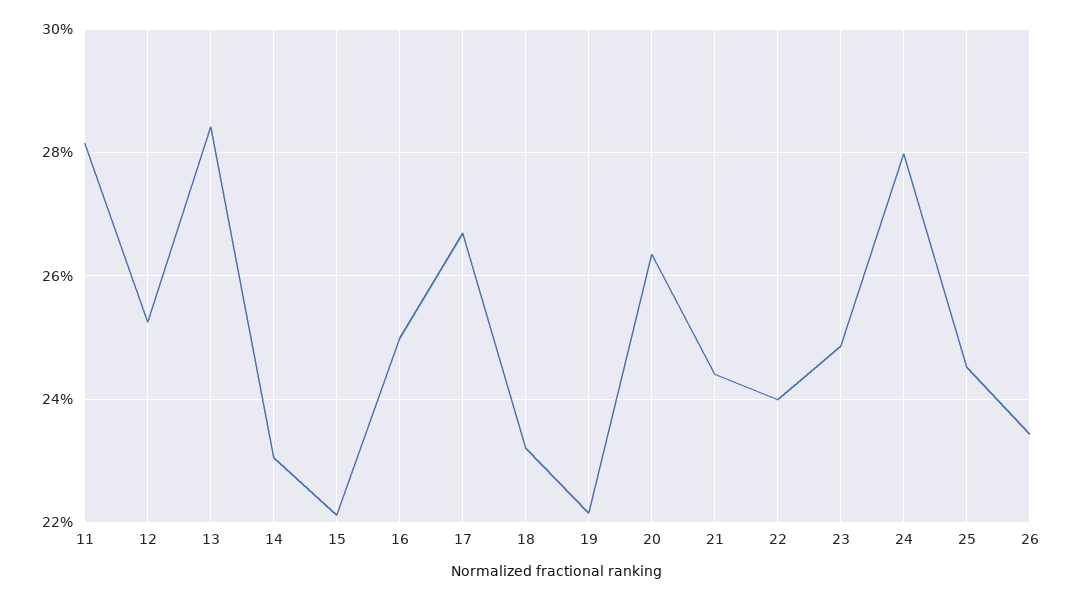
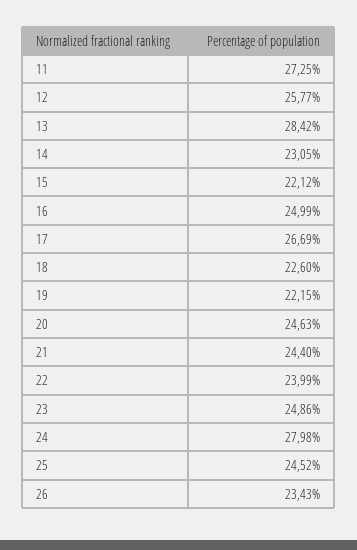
  {
-   "11": 28.2,
+   "11": 27.25,
-   "12": 25.2,
+   "12": 25.77,
    "13": 28.42,
    "14": 23.05,
    "15": 22.12,
    "16": 24.99,
    "17": 26.69,
-   "18": 23.2,
+   "18": 22.6,
    "19": 22.15,
-   "20": 26.4,
+   "20": 24.63,
    "21": 24.4,
    "22": 23.99,
    "23": 24.86,
    "24": 27.98,
    "25": 24.52,
    "26": 23.43
  }

